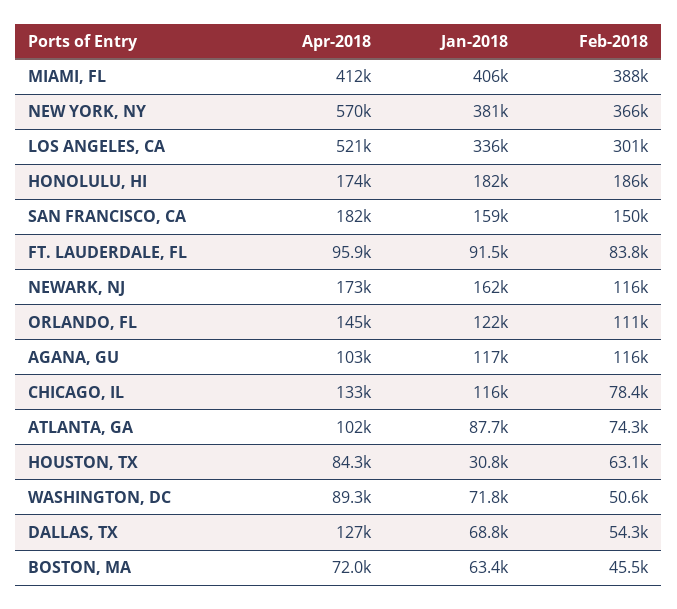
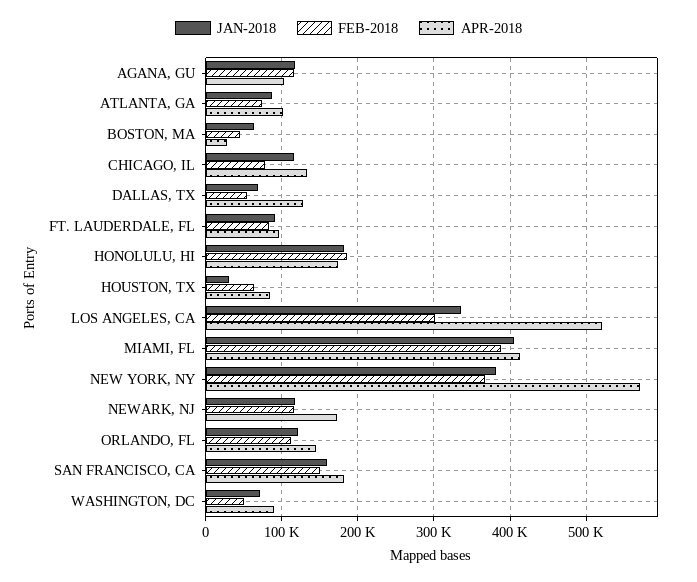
  {
    "Apr-2018": {
      "MIAMI, FL": 412000,
      "NEW YORK, NY": 570000,
      "LOS ANGELES, CA": 521000,
      "HONOLULU, HI": 174000,
      "SAN FRANCISCO, CA": 182000,
      "FT. LAUDERDALE, FL": 95900,
      "NEWARK, NJ": 173000,
      "ORLANDO, FL": 145000,
      "AGANA, GU": 103000,
      "CHICAGO, IL": 133000,
      "ATLANTA, GA": 102000,
      "HOUSTON, TX": 84300,
      "WASHINGTON, DC": 89300,
      "DALLAS, TX": 127000,
-     "BOSTON, MA": 72000
+     "BOSTON, MA": 30000
    },
    "Jan-2018": {
      "MIAMI, FL": 406000,
      "NEW YORK, NY": 381000,
      "LOS ANGELES, CA": 336000,
      "HONOLULU, HI": 182000,
      "SAN FRANCISCO, CA": 159000,
      "FT. LAUDERDALE, FL": 91500,
-     "NEWARK, NJ": 162000,
+     "NEWARK, NJ": 120000,
      "ORLANDO, FL": 122000,
      "AGANA, GU": 117000,
      "CHICAGO, IL": 116000,
      "ATLANTA, GA": 87700,
      "HOUSTON, TX": 30800,
      "WASHINGTON, DC": 71800,
      "DALLAS, TX": 68800,
      "BOSTON, MA": 63400
    },
    "Feb-2018": {
      "MIAMI, FL": 388000,
      "NEW YORK, NY": 366000,
      "LOS ANGELES, CA": 301000,
      "HONOLULU, HI": 186000,
      "SAN FRANCISCO, CA": 150000,
      "FT. LAUDERDALE, FL": 83800,
      "NEWARK, NJ": 116000,
      "ORLANDO, FL": 111000,
      "AGANA, GU": 116000,
      "CHICAGO, IL": 78400,
      "ATLANTA, GA": 74300,
      "HOUSTON, TX": 63100,
      "WASHINGTON, DC": 50600,
      "DALLAS, TX": 54300,
      "BOSTON, MA": 45500
    }
  }

